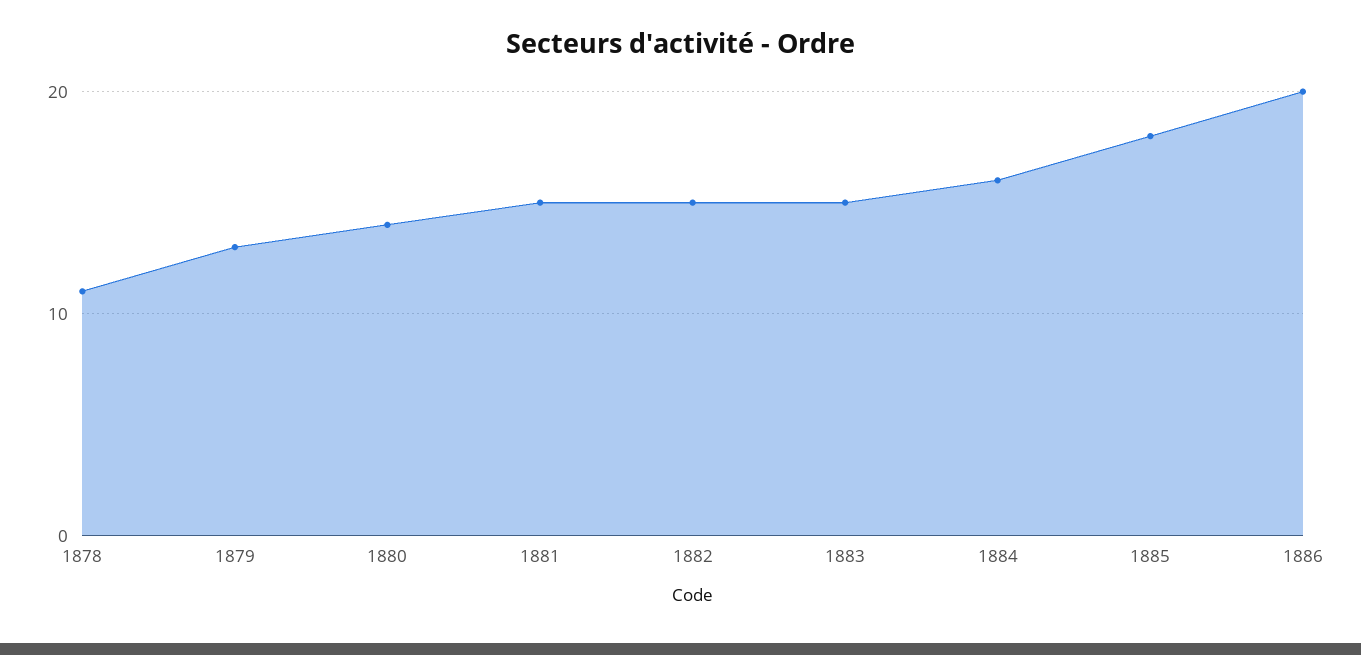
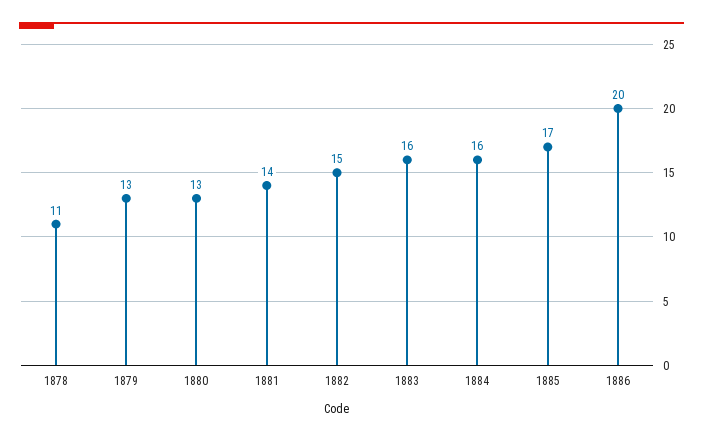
  {
    "1878": 11,
    "1879": 13,
-   "1880": 14,
+   "1880": 13,
-   "1881": 15,
+   "1881": 14,
    "1882": 15,
-   "1883": 15,
+   "1883": 16,
    "1884": 16,
-   "1885": 18,
+   "1885": 17,
    "1886": 20
  }

